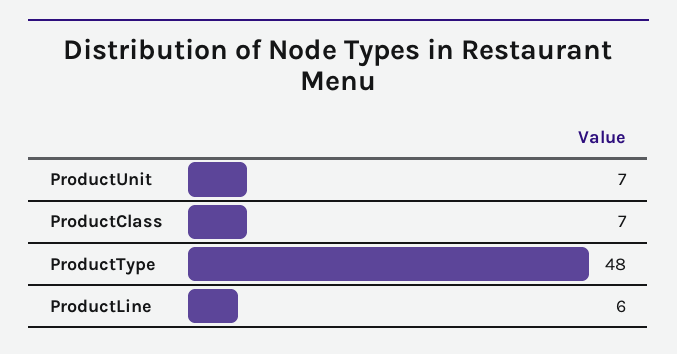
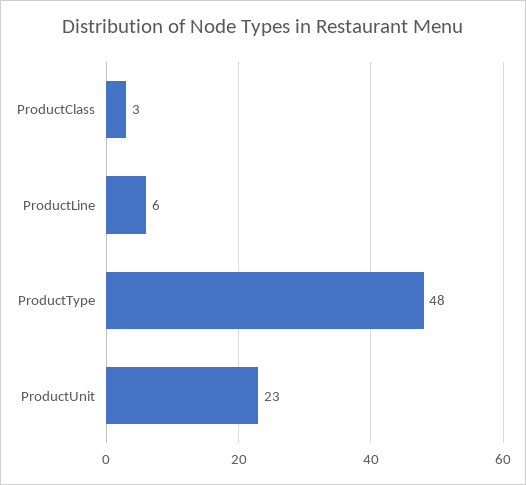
  {
-   "ProductUnit": 7,
+   "ProductUnit": 23,
-   "ProductClass": 7,
+   "ProductClass": 3,
    "ProductType": 48,
    "ProductLine": 6
  }

